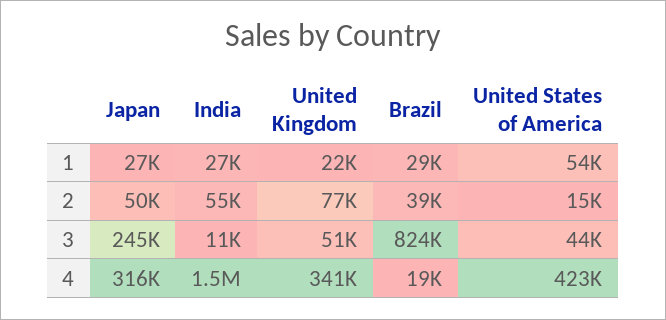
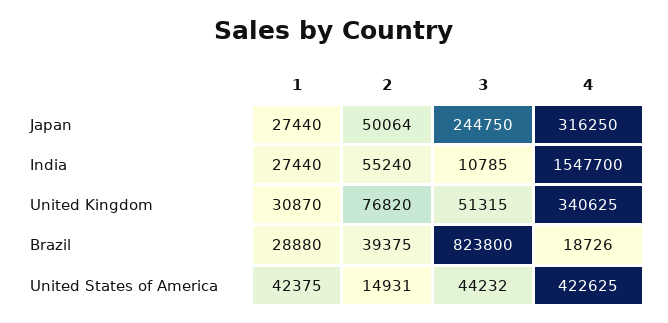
  {
    "Japan": {
      "1": 27440,
      "2": 50064,
      "3": 244750,
      "4": 316250
    },
    "India": {
      "1": 27440,
      "2": 55240,
      "3": 10785,
      "4": 1547700
    },
    "United Kingdom": {
-     "1": 22000,
+     "1": 30870,
      "2": 76820,
      "3": 51315,
      "4": 340625
    },
    "Brazil": {
      "1": 28880,
      "2": 39375,
      "3": 823800,
      "4": 18726
    },
    "United States of America": {
-     "1": 54000,
+     "1": 42375,
      "2": 14931,
      "3": 44232,
      "4": 422625
    }
  }

